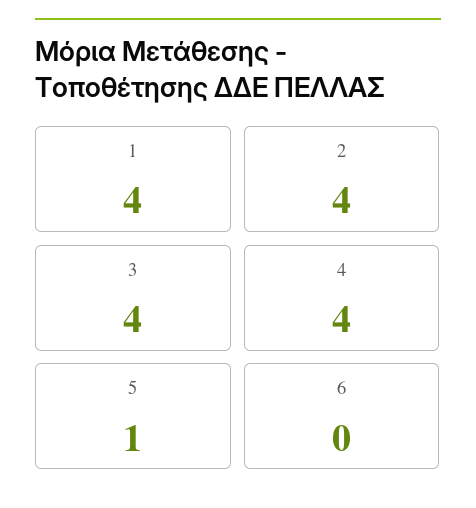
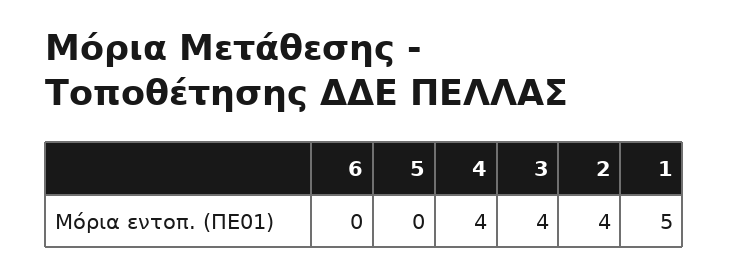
  {
-   "1": 4,
+   "1": 5,
    "2": 4,
    "3": 4,
    "4": 4,
-   "5": 1,
+   "5": 0,
    "6": 0
  }

